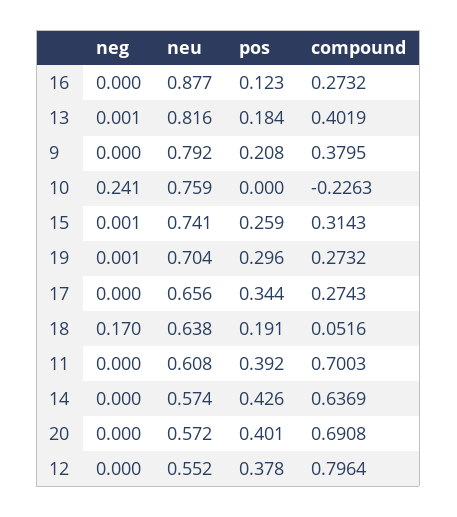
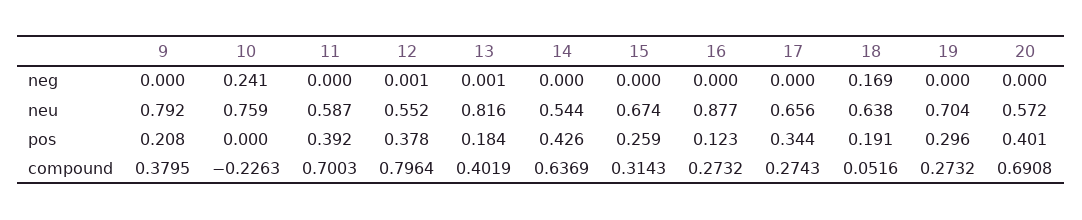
  {
    "neg": {
      "16": 0,
      "13": 0.001,
      "9": 0,
      "10": 0.241,
-     "15": 0.001,
+     "15": 0,
-     "19": 0.001,
+     "19": 0,
      "17": 0,
-     "18": 0.17,
+     "18": 0.169,
      "11": 0,
      "14": 0,
      "20": 0,
-     "12": 0
+     "12": 0.001
    },
    "neu": {
      "16": 0.877,
      "13": 0.816,
      "9": 0.792,
      "10": 0.759,
-     "15": 0.741,
+     "15": 0.674,
      "19": 0.704,
      "17": 0.656,
      "18": 0.638,
-     "11": 0.608,
+     "11": 0.587,
-     "14": 0.574,
+     "14": 0.544,
      "20": 0.572,
      "12": 0.552
    },
    "pos": {
      "16": 0.123,
      "13": 0.184,
      "9": 0.208,
      "10": 0,
      "15": 0.259,
      "19": 0.296,
      "17": 0.344,
      "18": 0.191,
      "11": 0.392,
      "14": 0.426,
      "20": 0.401,
      "12": 0.378
    },
    "compound": {
      "16": 0.2732,
      "13": 0.4019,
      "9": 0.3795,
      "10": -0.2263,
      "15": 0.3143,
      "19": 0.2732,
      "17": 0.2743,
      "18": 0.0516,
      "11": 0.7003,
      "14": 0.6369,
      "20": 0.6908,
      "12": 0.7964
    }
  }

